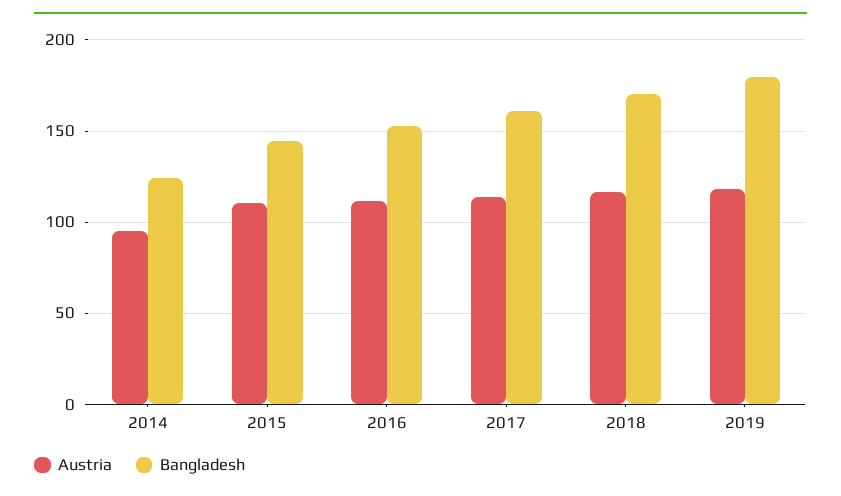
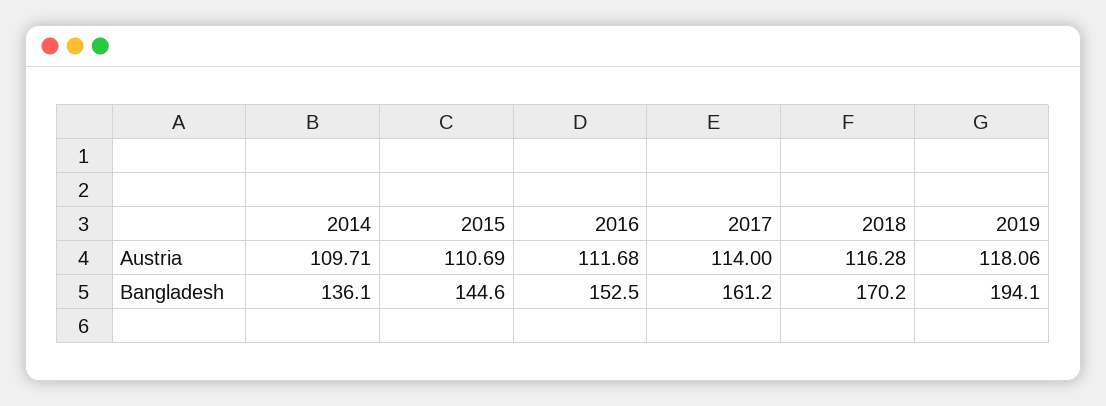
  {
    "Austria": {
-     "2014": 95,
+     "2014": 109.71,
      "2015": 110.69,
      "2016": 111.68,
      "2017": 114,
      "2018": 116.28,
      "2019": 118.06
    },
    "Bangladesh": {
-     "2014": 125,
+     "2014": 136.1,
      "2015": 144.6,
      "2016": 152.5,
      "2017": 161.2,
      "2018": 170.2,
-     "2019": 180
+     "2019": 194.1
    }
  }

